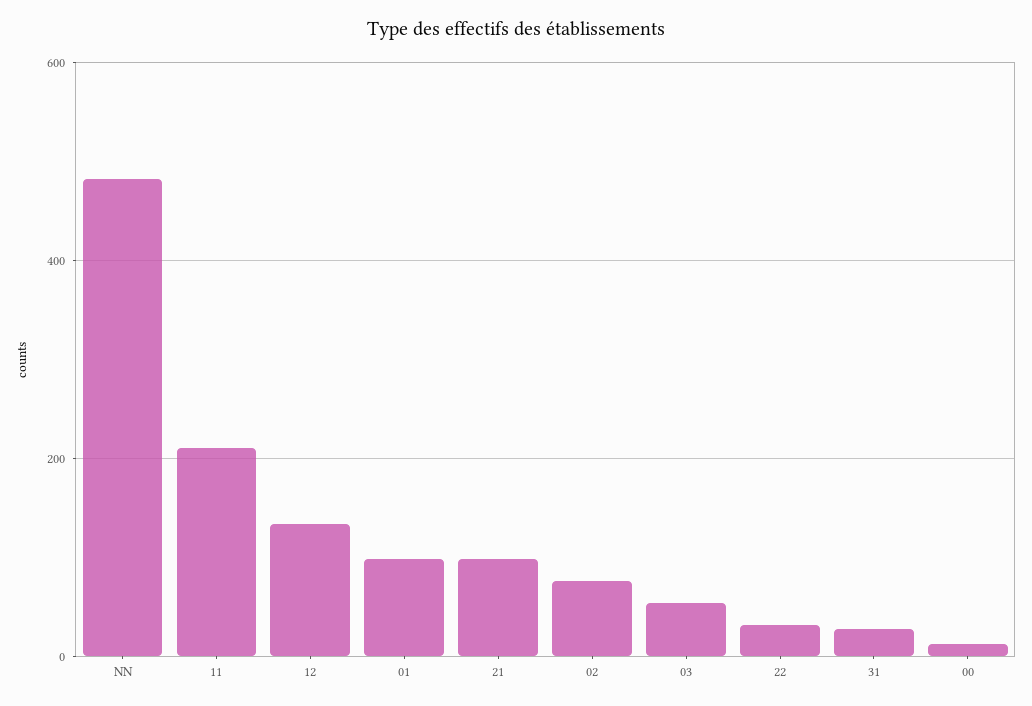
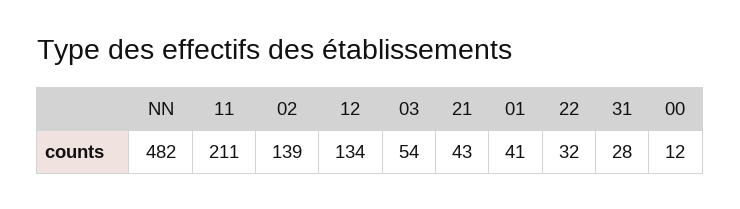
  {
    "NN": 482,
    "11": 211,
    "12": 134,
-   "01": 100,
+   "01": 41,
-   "21": 100,
+   "21": 43,
-   "02": 80,
+   "02": 139,
    "03": 54,
    "22": 32,
    "31": 28,
    "00": 12
  }

